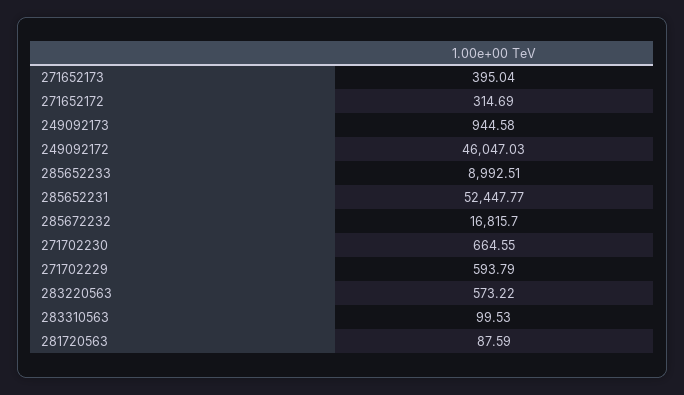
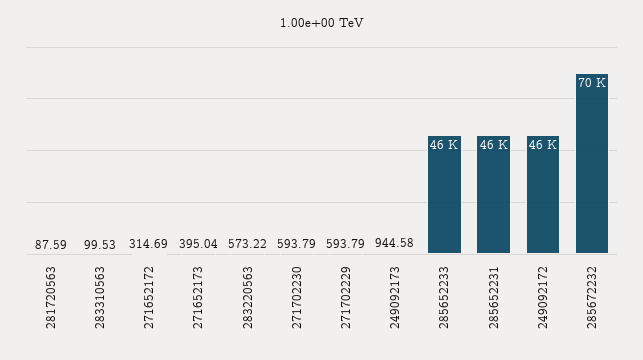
  {
    "271652173": 395.04,
    "271652172": 314.69,
    "249092173": 944.58,
    "249092172": 46047.03,
-   "285652233": 8992.51,
+   "285652233": 46000,
-   "285652231": 52447.77,
+   "285652231": 46000,
-   "285672232": 16815.7,
+   "285672232": 70000,
-   "271702230": 664.55,
+   "271702230": 593.79,
    "271702229": 593.79,
    "283220563": 573.22,
    "283310563": 99.53,
    "281720563": 87.59
  }

